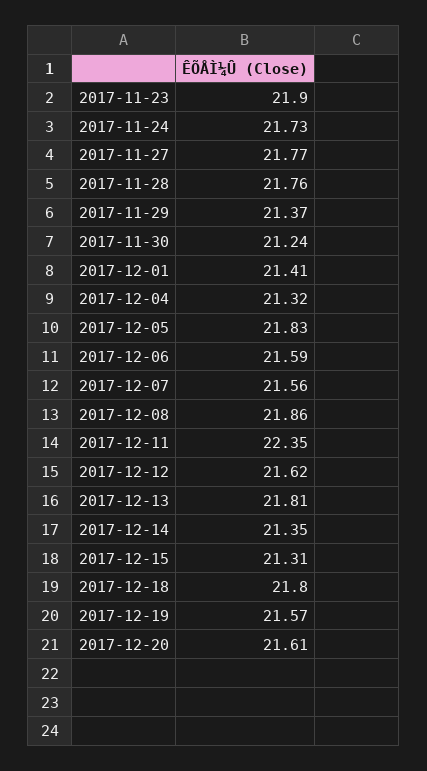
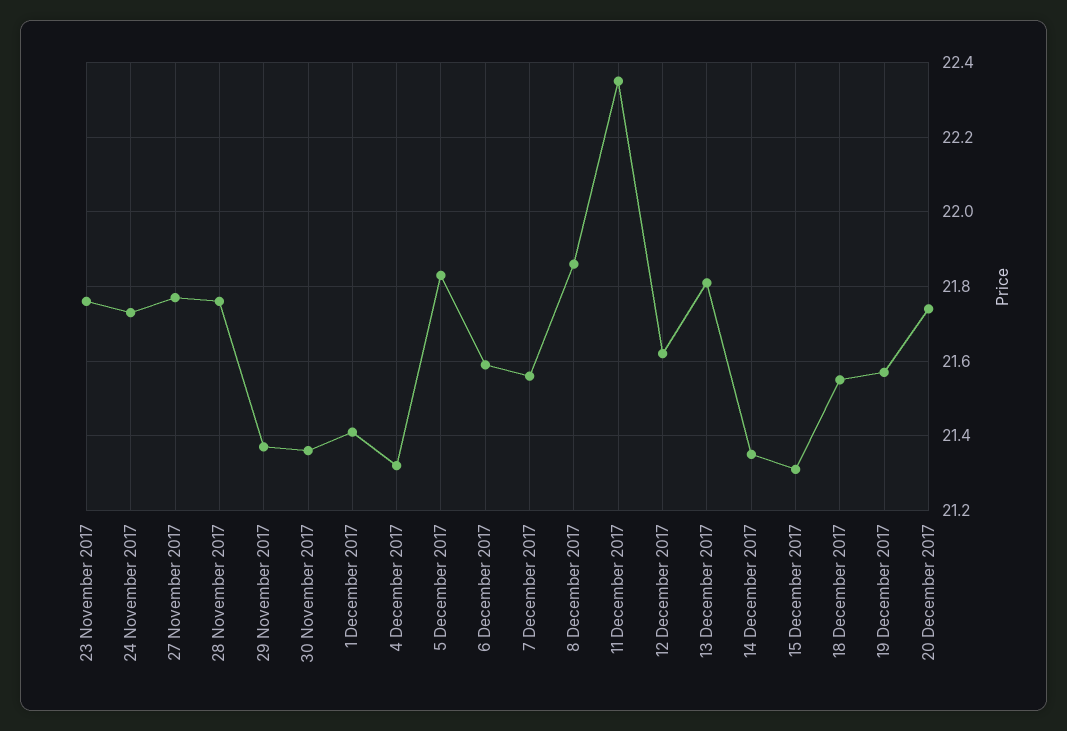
  {
-   "2017-11-23": 21.9,
+   "2017-11-23": 21.75,
    "2017-11-24": 21.73,
    "2017-11-27": 21.77,
    "2017-11-28": 21.76,
    "2017-11-29": 21.37,
-   "2017-11-30": 21.24,
+   "2017-11-30": 21.35,
    "2017-12-01": 21.41,
    "2017-12-04": 21.32,
    "2017-12-05": 21.83,
    "2017-12-06": 21.59,
    "2017-12-07": 21.56,
    "2017-12-08": 21.86,
    "2017-12-11": 22.35,
    "2017-12-12": 21.62,
    "2017-12-13": 21.81,
    "2017-12-14": 21.35,
    "2017-12-15": 21.31,
-   "2017-12-18": 21.8,
+   "2017-12-18": 21.55,
    "2017-12-19": 21.57,
-   "2017-12-20": 21.61
+   "2017-12-20": 21.75
  }

